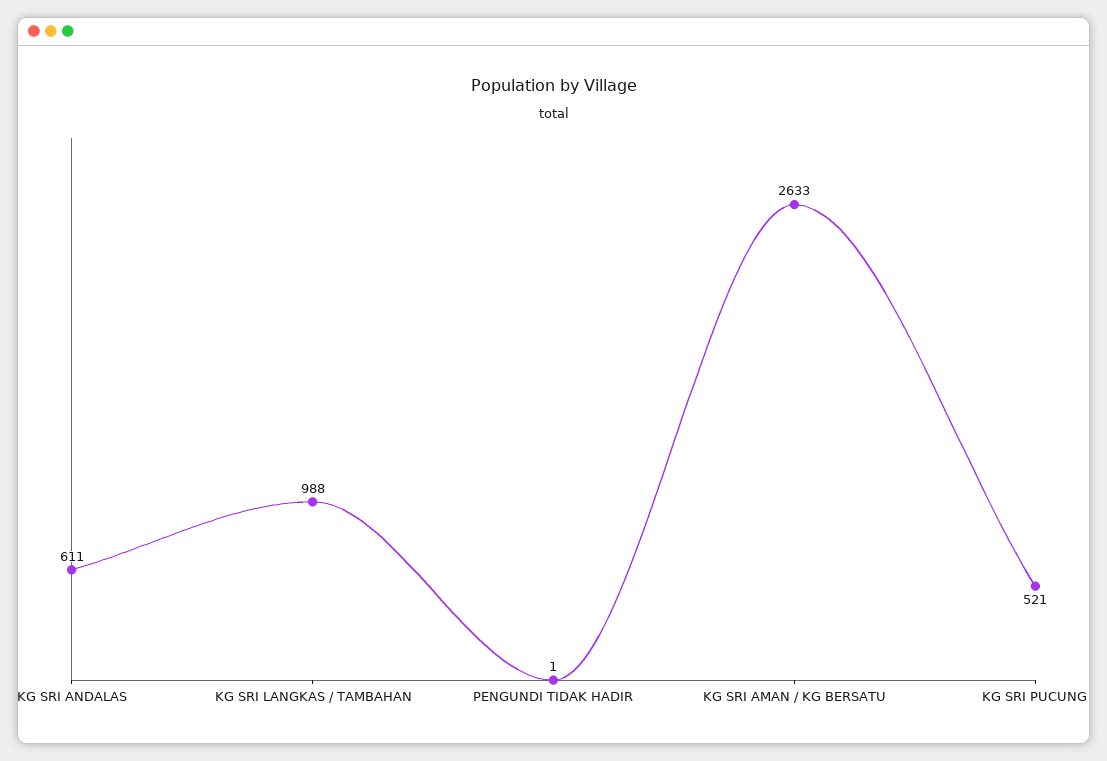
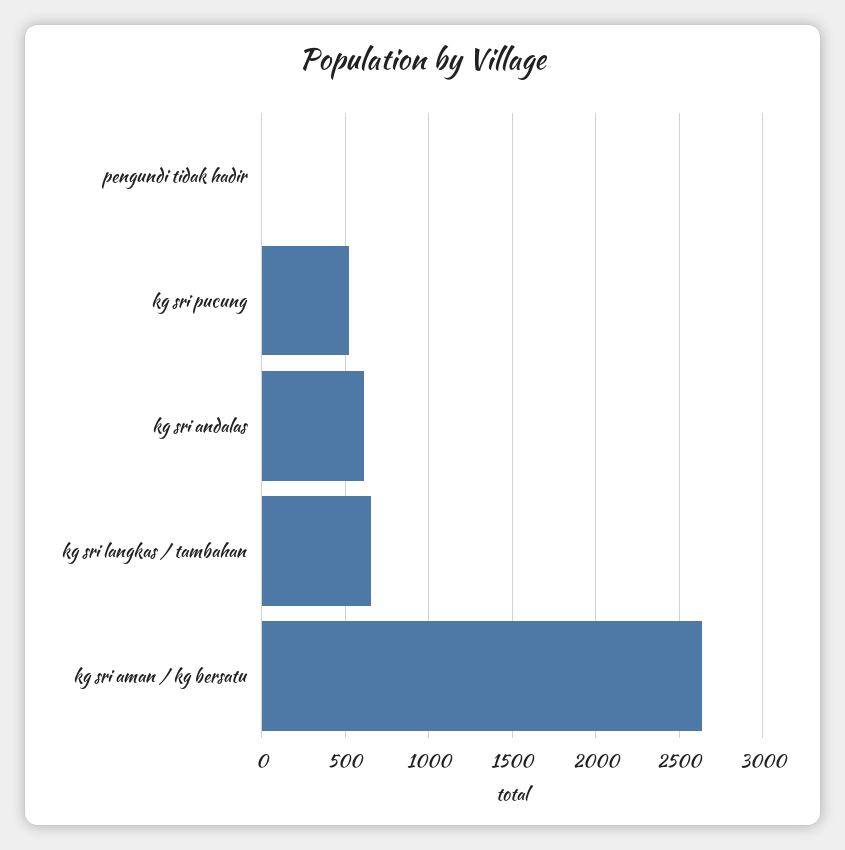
  {
    "KG SRI ANDALAS": 611,
-   "KG SRI LANGKAS / TAMBAHAN": 988,
+   "KG SRI LANGKAS / TAMBAHAN": 650,
    "PENGUNDI TIDAK HADIR": 1,
    "KG SRI AMAN / KG BERSATU": 2633,
    "KG SRI PUCUNG": 521
  }

